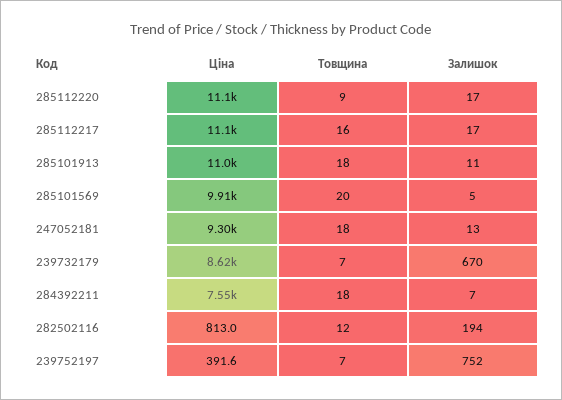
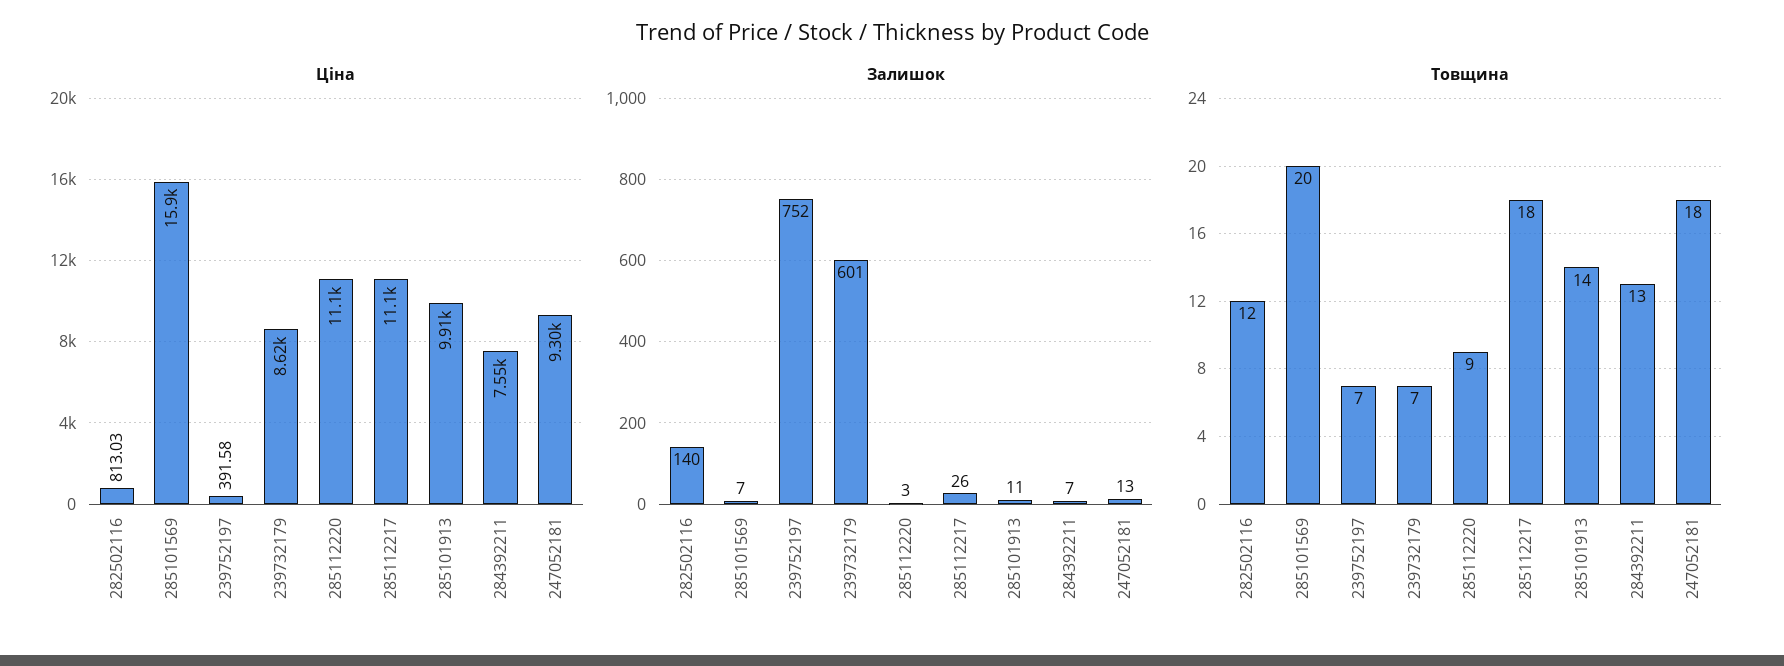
  {
    "Ціна": {
      "285112220": 11100,
      "285112217": 11100,
-     "285101913": 11000,
+     "285101913": 9910,
-     "285101569": 9910,
+     "285101569": 15900,
      "247052181": 9300,
      "239732179": 8620,
      "284392211": 7550,
      "282502116": 813.03,
      "239752197": 391.58
    },
    "Товщина": {
      "285112220": 9,
-     "285112217": 16,
+     "285112217": 18,
-     "285101913": 18,
+     "285101913": 14,
      "285101569": 20,
      "247052181": 18,
      "239732179": 7,
-     "284392211": 18,
+     "284392211": 13,
      "282502116": 12,
      "239752197": 7
    },
    "Залишок": {
-     "285112220": 17,
+     "285112220": 3,
-     "285112217": 17,
+     "285112217": 26,
      "285101913": 11,
-     "285101569": 5,
+     "285101569": 7,
      "247052181": 13,
-     "239732179": 670,
+     "239732179": 601,
      "284392211": 7,
-     "282502116": 194,
+     "282502116": 140,
      "239752197": 752
    }
  }

